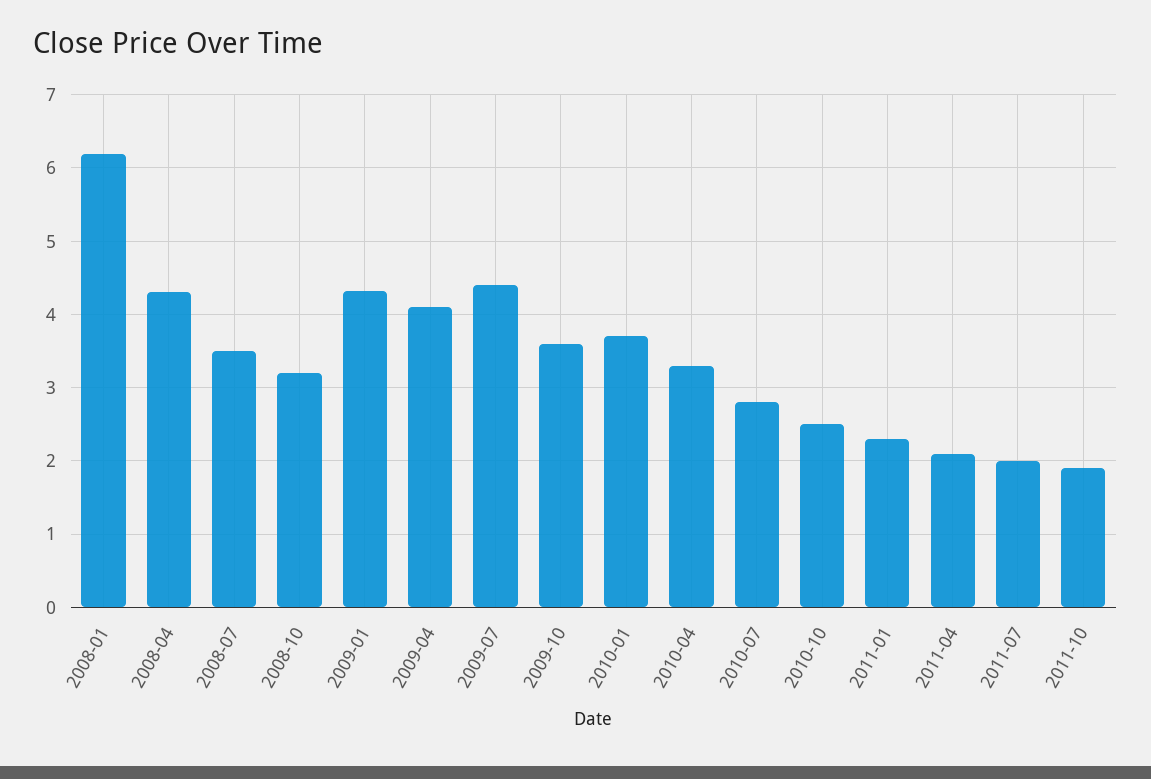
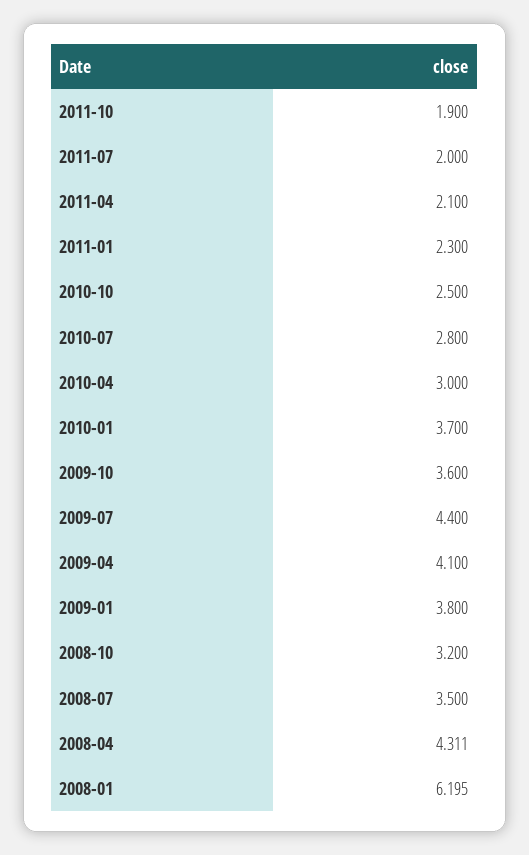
  {
    "2008-01": 6.195,
    "2008-04": 4.311,
    "2008-07": 3.5,
    "2008-10": 3.2,
-   "2009-01": 4.3,
+   "2009-01": 3.8,
    "2009-04": 4.1,
    "2009-07": 4.4,
    "2009-10": 3.6,
    "2010-01": 3.7,
-   "2010-04": 3.3,
+   "2010-04": 3,
    "2010-07": 2.8,
    "2010-10": 2.5,
    "2011-01": 2.3,
    "2011-04": 2.1,
    "2011-07": 2,
    "2011-10": 1.9
  }

